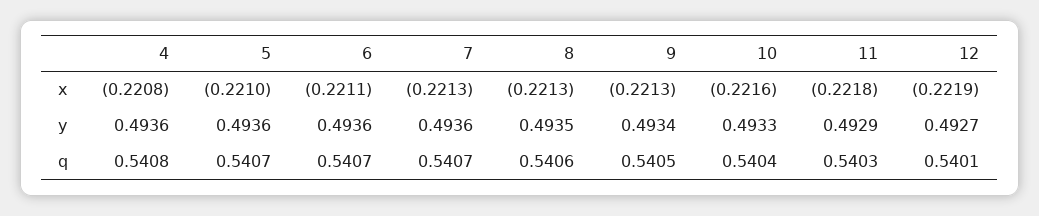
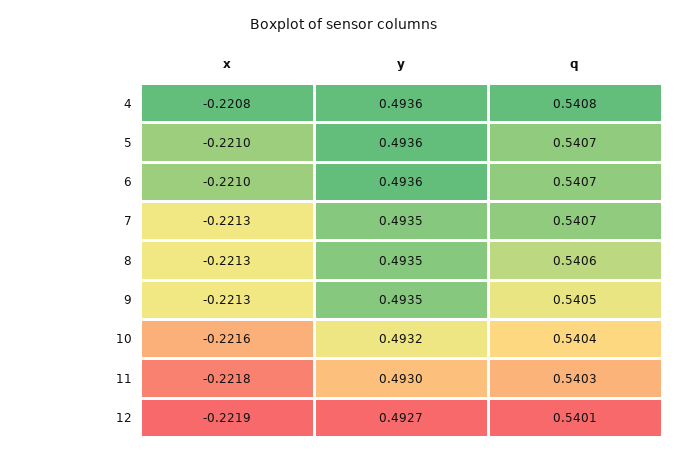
  {
    "4": {
      "x": -0.2208,
      "y": 0.4936,
      "q": 0.5408
    },
    "5": {
      "x": -0.221,
      "y": 0.4936,
      "q": 0.5407
    },
    "6": {
-     "x": -0.2211,
+     "x": -0.221,
      "y": 0.4936,
      "q": 0.5407
    },
    "7": {
      "x": -0.2213,
-     "y": 0.4936,
+     "y": 0.4935,
      "q": 0.5407
    },
    "8": {
      "x": -0.2213,
      "y": 0.4935,
      "q": 0.5406
    },
    "9": {
      "x": -0.2213,
-     "y": 0.4934,
+     "y": 0.4935,
      "q": 0.5405
    },
    "10": {
      "x": -0.2216,
-     "y": 0.4933,
+     "y": 0.4932,
      "q": 0.5404
    },
    "11": {
      "x": -0.2218,
-     "y": 0.4929,
+     "y": 0.493,
      "q": 0.5403
    },
    "12": {
      "x": -0.2219,
      "y": 0.4927,
      "q": 0.5401
    }
  }

